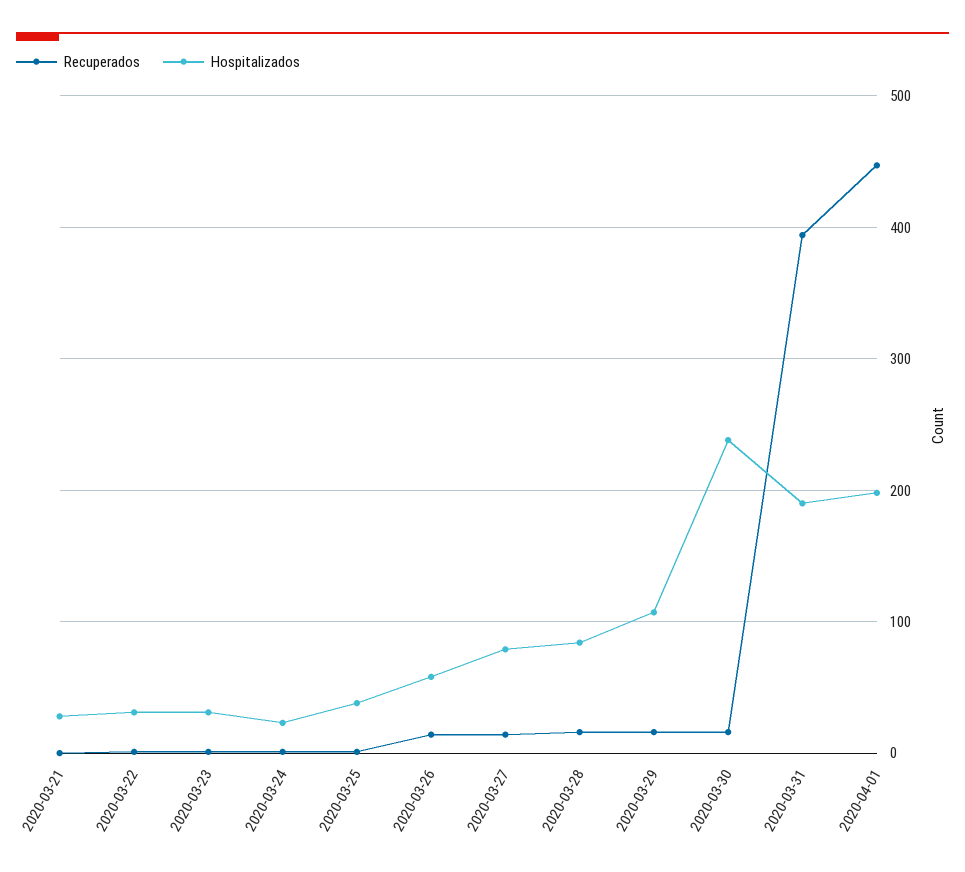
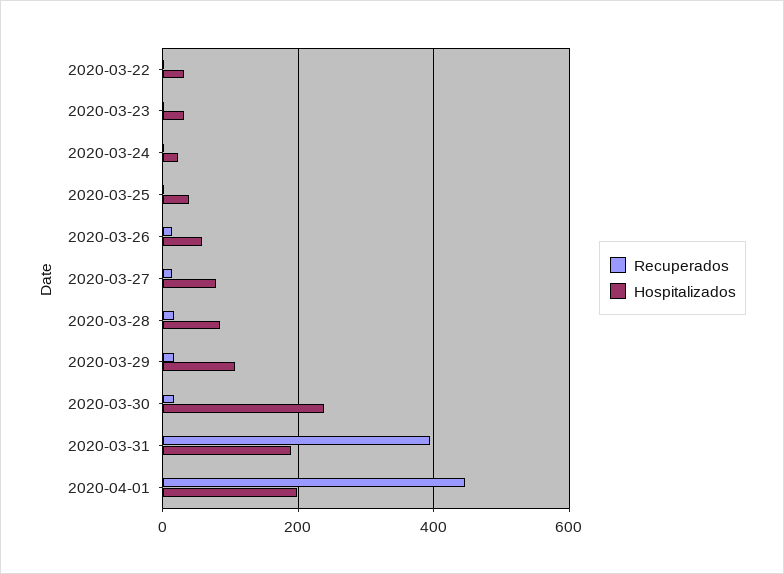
  {
    "Recuperados": {
-     "2020-03-21": 0,
      "2020-03-22": 0,
      "2020-03-23": 0,
      "2020-03-24": 0,
      "2020-03-25": 0,
      "2020-03-26": 10,
      "2020-03-27": 10,
      "2020-03-28": 20,
      "2020-03-29": 20,
      "2020-03-30": 20,
      "2020-03-31": 390,
      "2020-04-01": 450
    },
    "Hospitalizados": {
-     "2020-03-21": 30,
      "2020-03-22": 30,
      "2020-03-23": 30,
      "2020-03-24": 20,
      "2020-03-25": 40,
      "2020-03-26": 60,
      "2020-03-27": 80,
      "2020-03-28": 80,
      "2020-03-29": 110,
      "2020-03-30": 240,
      "2020-03-31": 190,
      "2020-04-01": 200
    }
  }

